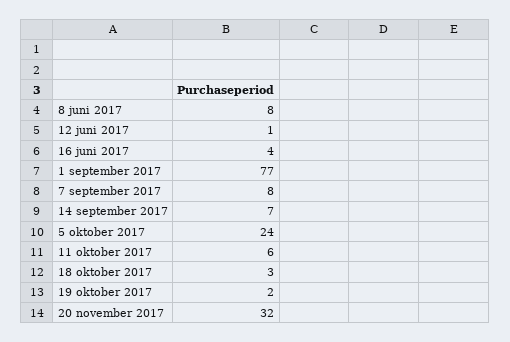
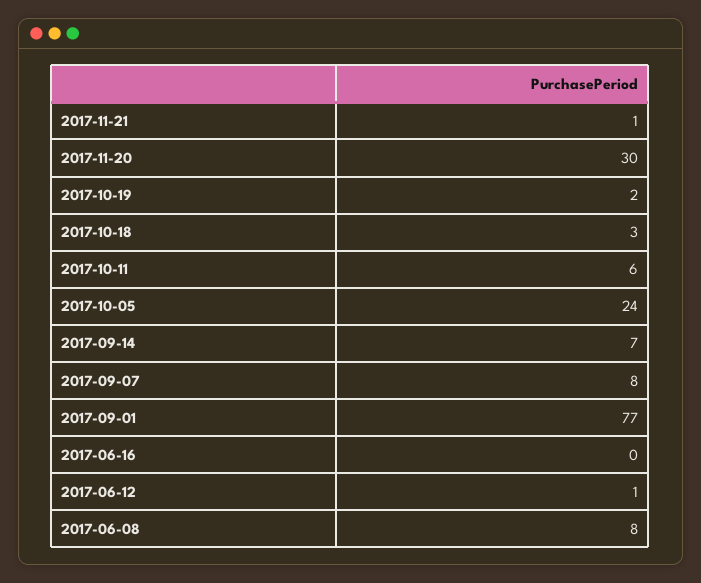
  {
    "8 juni 2017": 8,
    "12 juni 2017": 1,
-   "16 juni 2017": 4,
+   "16 juni 2017": 0,
    "1 september 2017": 77,
    "7 september 2017": 8,
    "14 september 2017": 7,
    "5 oktober 2017": 24,
    "11 oktober 2017": 6,
    "18 oktober 2017": 3,
    "19 oktober 2017": 2,
-   "20 november 2017": 32
+   "20 november 2017": 30,
+   "2017-11-21": 1
  }

